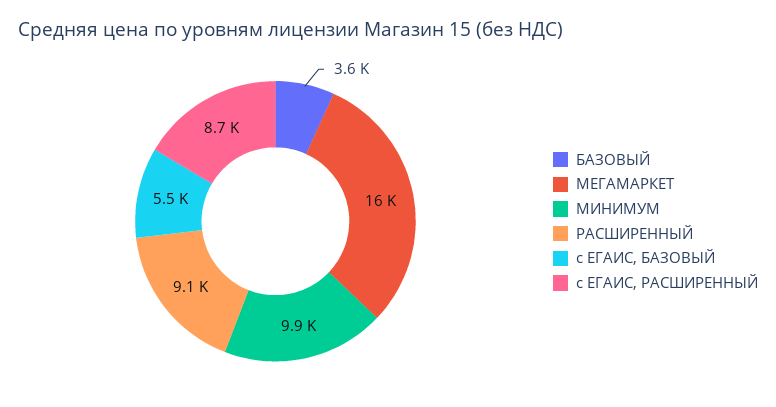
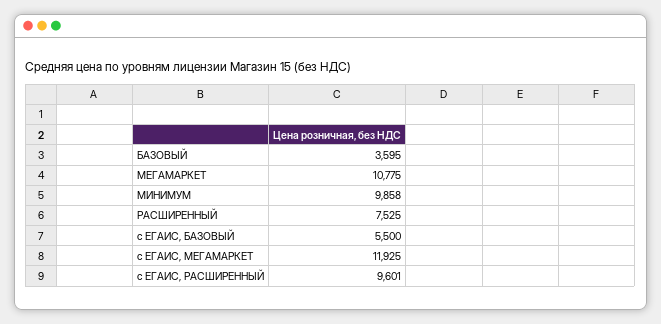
  {
    "БАЗОВЫЙ": 3595,
-   "МЕГАМАРКЕТ": 16000,
+   "МЕГАМАРКЕТ": 10775,
    "МИНИМУМ": 9858,
-   "РАСШИРЕННЫЙ": 9100,
+   "РАСШИРЕННЫЙ": 7525,
    "с ЕГАИС, БАЗОВЫЙ": 5500,
-   "с ЕГАИС, РАСШИРЕННЫЙ": 8700
+   "с ЕГАИС, РАСШИРЕННЫЙ": 9601,
+   "с ЕГАИС, МЕГАМАРКЕТ": 11925
  }

